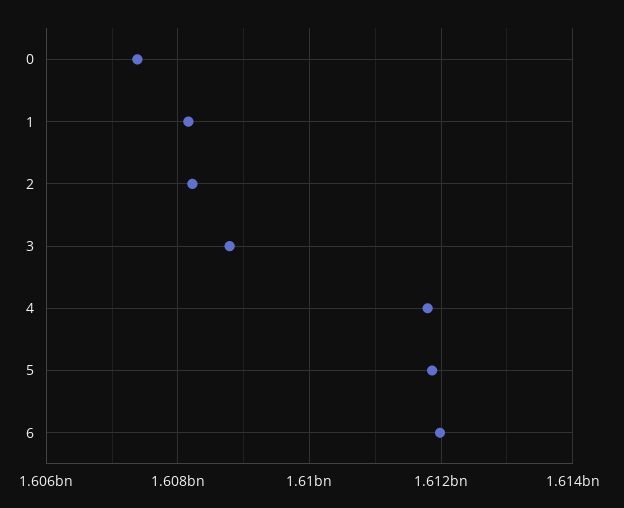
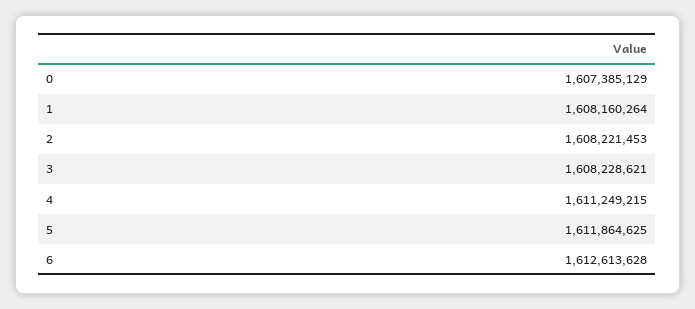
  {
    "0": 1607385129,
    "1": 1608160264,
    "2": 1608221453,
-   "3": 1608800000,
+   "3": 1608228621,
-   "4": 1611800000,
+   "4": 1611249215,
    "5": 1611864625,
-   "6": 1612000000
+   "6": 1612613628
  }

